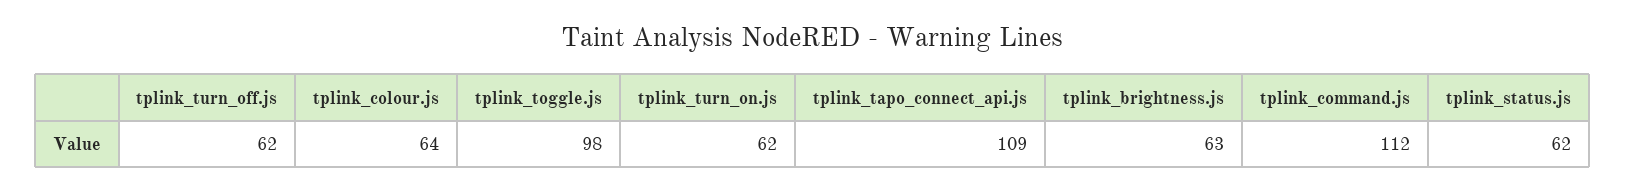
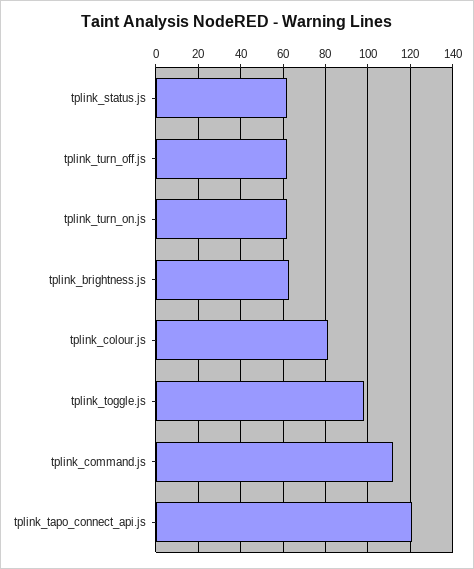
  {
    "tplink_turn_off.js": 62,
-   "tplink_colour.js": 64,
+   "tplink_colour.js": 80,
    "tplink_toggle.js": 98,
    "tplink_turn_on.js": 62,
-   "tplink_tapo_connect_api.js": 109,
+   "tplink_tapo_connect_api.js": 120,
    "tplink_brightness.js": 63,
    "tplink_command.js": 112,
    "tplink_status.js": 62
  }

